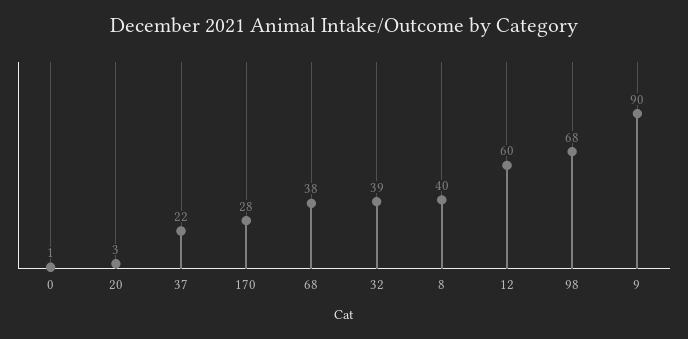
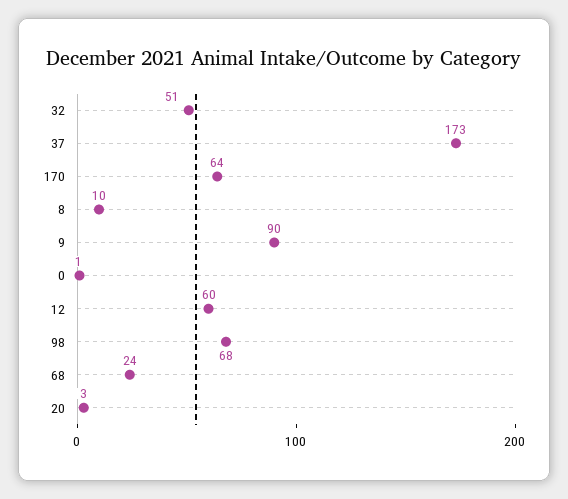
  {
    "0": 1,
    "20": 3,
-   "37": 22,
+   "37": 173,
-   "170": 28,
+   "170": 64,
-   "68": 38,
+   "68": 24,
-   "32": 39,
+   "32": 51,
-   "8": 40,
+   "8": 10,
    "12": 60,
    "98": 68,
    "9": 90
  }

